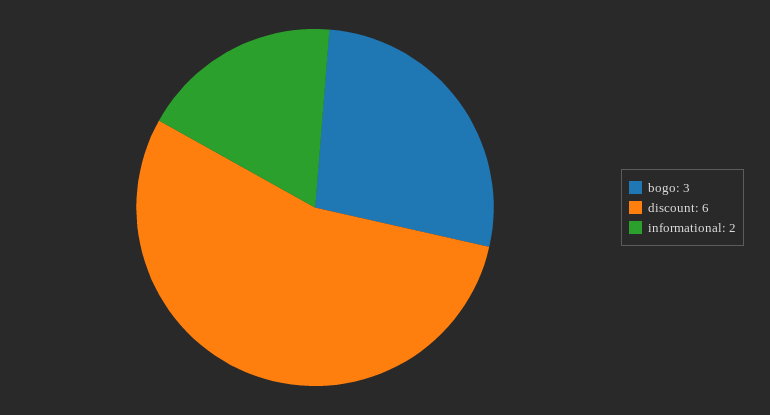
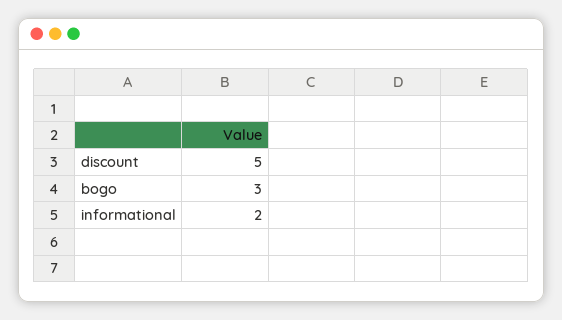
  {
    "bogo": 3,
-   "discount": 6,
+   "discount": 5,
    "informational": 2
  }

